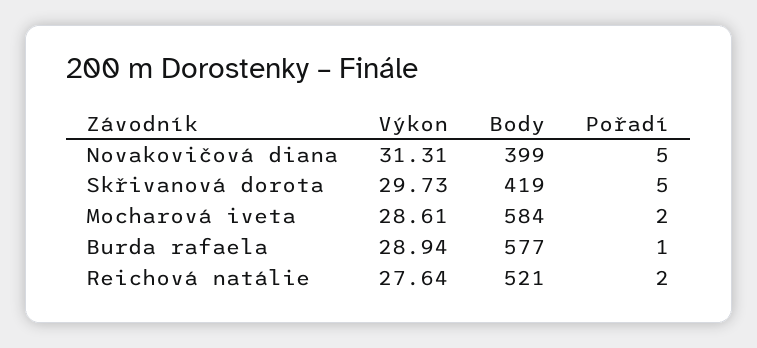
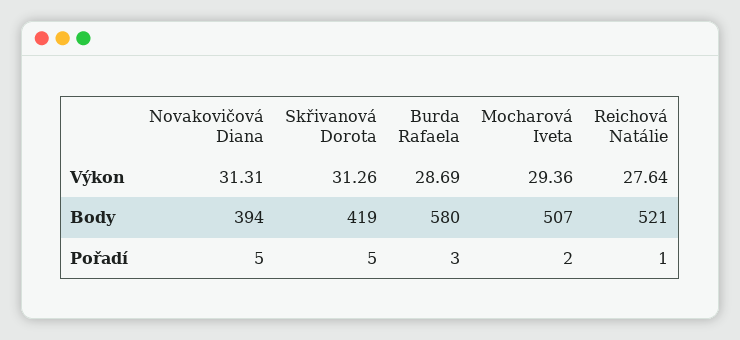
  {
    "Výkon": {
      "Novakovičová diana": 31.31,
-     "Skřivanová dorota": 29.73,
+     "Skřivanová dorota": 31.26,
-     "Mocharová iveta": 28.61,
+     "Mocharová iveta": 29.36,
-     "Burda rafaela": 28.94,
+     "Burda rafaela": 28.69,
      "Reichová natálie": 27.64
    },
    "Body": {
-     "Novakovičová diana": 399,
+     "Novakovičová diana": 394,
      "Skřivanová dorota": 419,
-     "Mocharová iveta": 584,
+     "Mocharová iveta": 507,
-     "Burda rafaela": 577,
+     "Burda rafaela": 580,
      "Reichová natálie": 521
    },
    "Pořadí": {
      "Novakovičová diana": 5,
      "Skřivanová dorota": 5,
      "Mocharová iveta": 2,
-     "Burda rafaela": 1,
+     "Burda rafaela": 3,
-     "Reichová natálie": 2
+     "Reichová natálie": 1
    }
  }

